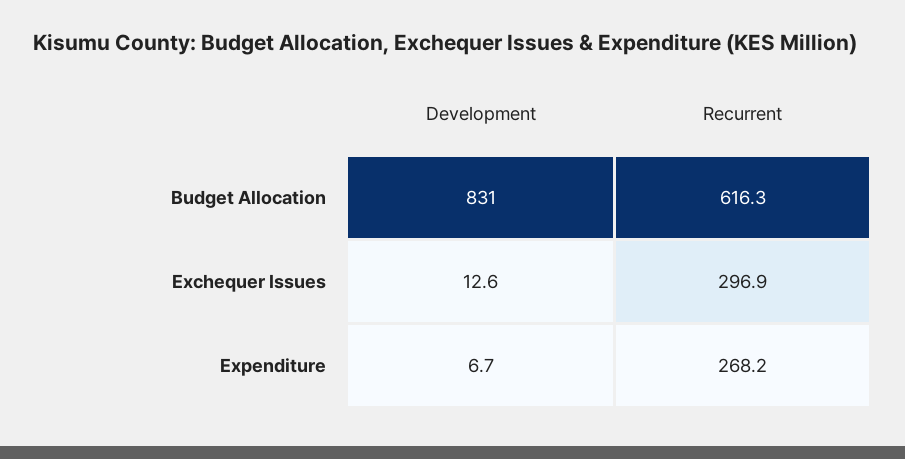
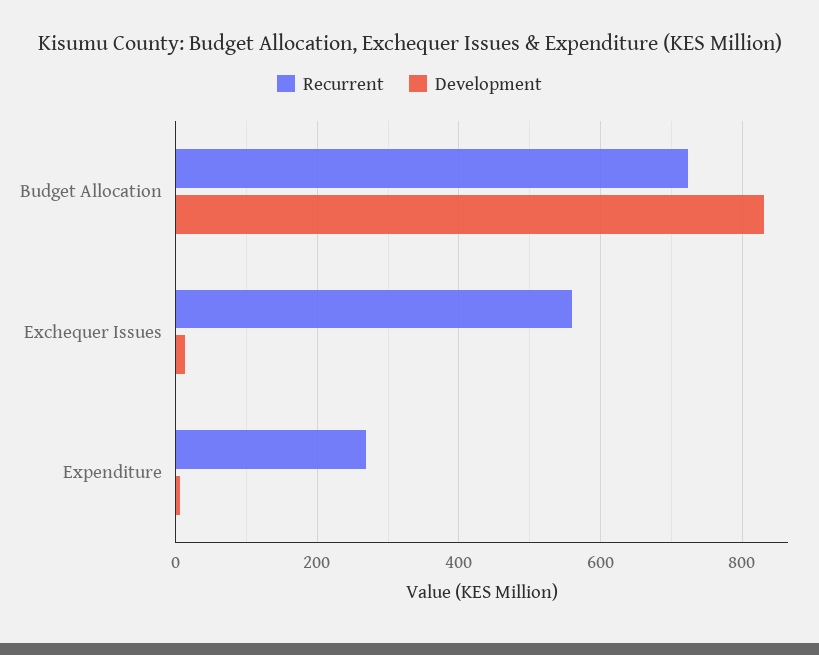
  {
    "Development": {
      "Budget Allocation": 831,
      "Exchequer Issues": 12.6,
      "Expenditure": 6.7
    },
    "Recurrent": {
-     "Budget Allocation": 616.3,
+     "Budget Allocation": 720,
-     "Exchequer Issues": 296.9,
+     "Exchequer Issues": 560,
      "Expenditure": 268.2
    }
  }

